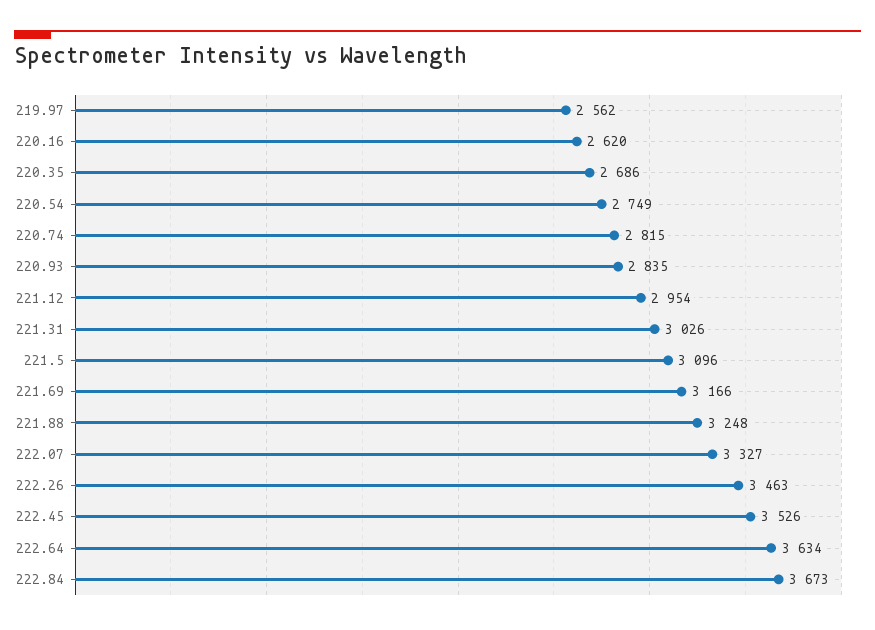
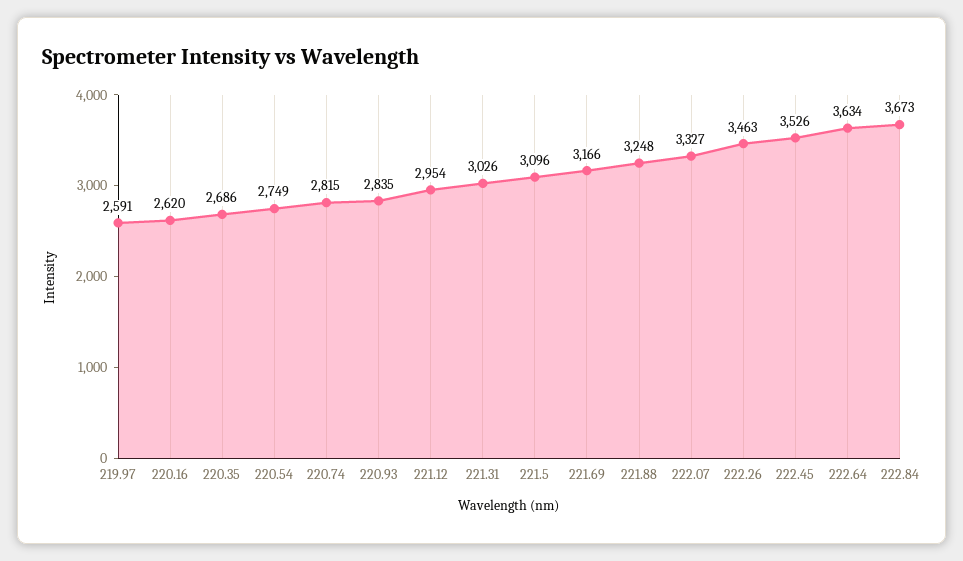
  {
-   "219.97": 2562,
+   "219.97": 2591,
    "220.16": 2620,
    "220.35": 2686,
    "220.54": 2749,
    "220.74": 2815,
    "220.93": 2835,
    "221.12": 2954,
    "221.31": 3026,
    "221.5": 3096,
    "221.69": 3166,
    "221.88": 3248,
    "222.07": 3327,
    "222.26": 3463,
    "222.45": 3526,
    "222.64": 3634,
    "222.84": 3673
  }

